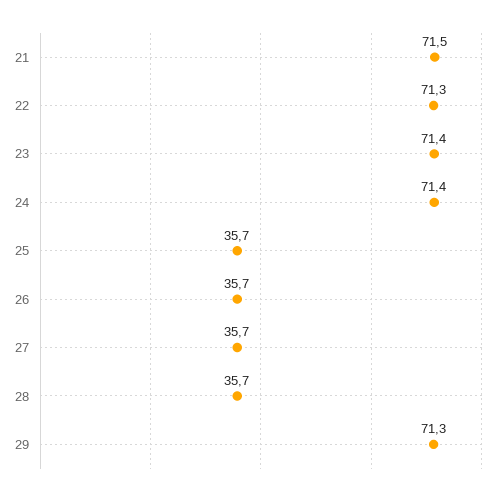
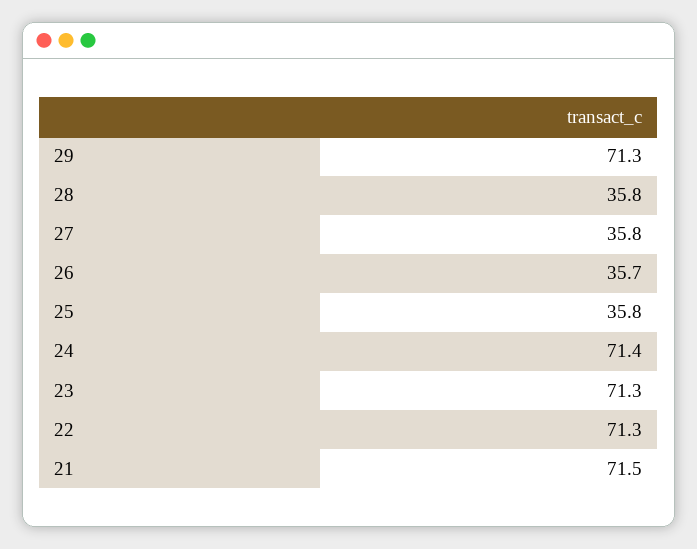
  {
    "21": 71.5,
    "22": 71.3,
-   "23": 71.4,
+   "23": 71.3,
    "24": 71.4,
-   "25": 35.7,
+   "25": 35.8,
    "26": 35.7,
-   "27": 35.7,
+   "27": 35.8,
-   "28": 35.7,
+   "28": 35.8,
    "29": 71.3
  }

